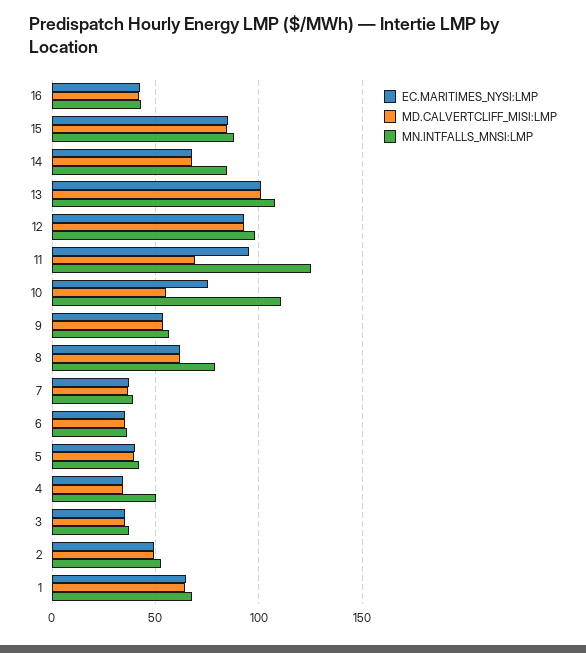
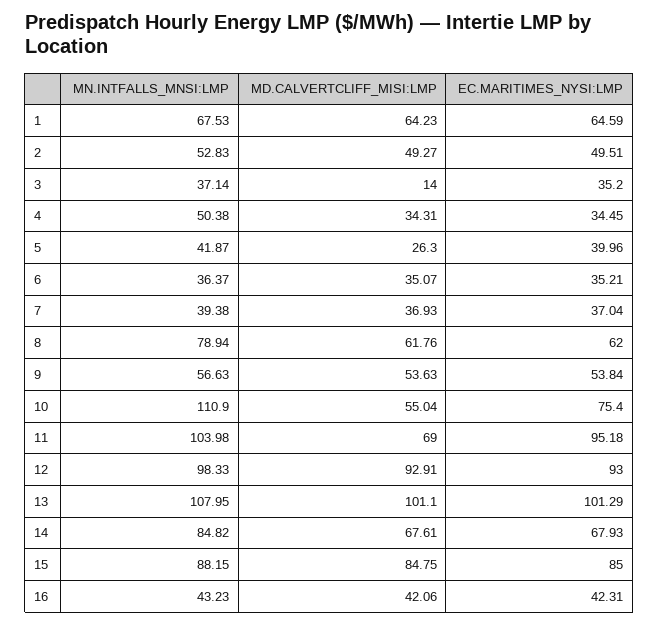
  {
    "EC.MARITIMES_NYSI:LMP": {
      "16": 42.31,
      "15": 85,
      "14": 67.93,
      "13": 101.29,
      "12": 93,
      "11": 95.18,
      "10": 75.4,
      "9": 53.84,
      "8": 62,
      "7": 37.04,
      "6": 35.21,
      "5": 39.96,
      "4": 34.45,
      "3": 35.2,
      "2": 49.51,
      "1": 64.59
    },
    "MD.CALVERTCLIFF_MISI:LMP": {
      "16": 42.06,
      "15": 84.75,
      "14": 67.61,
      "13": 101.1,
      "12": 92.91,
      "11": 69,
      "10": 55.04,
      "9": 53.63,
      "8": 61.76,
      "7": 36.93,
      "6": 35.07,
-     "5": 40,
+     "5": 26.3,
      "4": 34.31,
-     "3": 35,
+     "3": 14,
      "2": 49.27,
      "1": 64.23
    },
    "MN.INTFALLS_MNSI:LMP": {
      "16": 43.23,
      "15": 88.15,
      "14": 84.82,
      "13": 107.95,
      "12": 98.33,
-     "11": 125,
+     "11": 103.98,
      "10": 110.9,
      "9": 56.63,
      "8": 78.94,
      "7": 39.38,
      "6": 36.37,
      "5": 41.87,
      "4": 50.38,
      "3": 37.14,
      "2": 52.83,
      "1": 67.53
    }
  }

